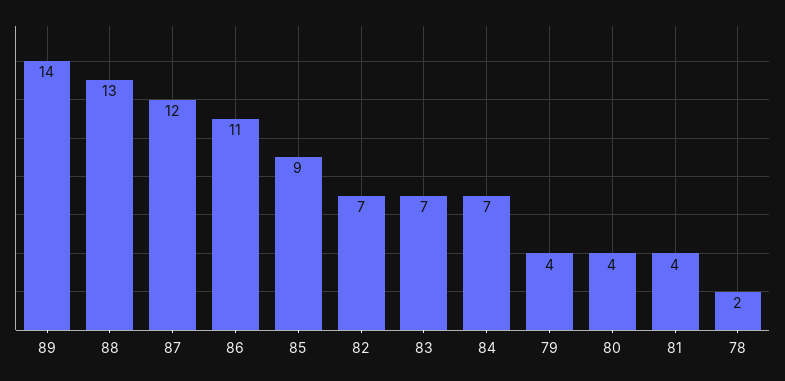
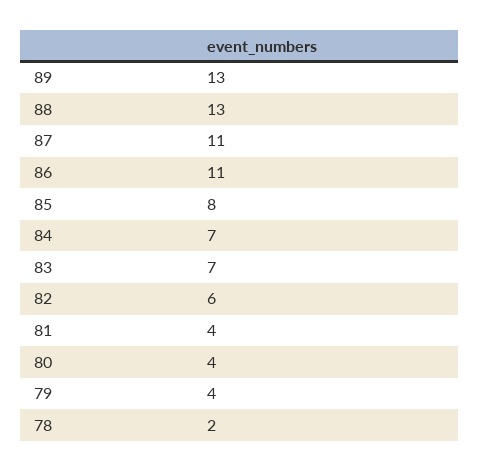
  {
-   "89": 14,
+   "89": 13,
    "88": 13,
-   "87": 12,
+   "87": 11,
    "86": 11,
-   "85": 9,
+   "85": 8,
-   "82": 7,
+   "82": 6,
    "83": 7,
    "84": 7,
    "79": 4,
    "80": 4,
    "81": 4,
    "78": 2
  }

